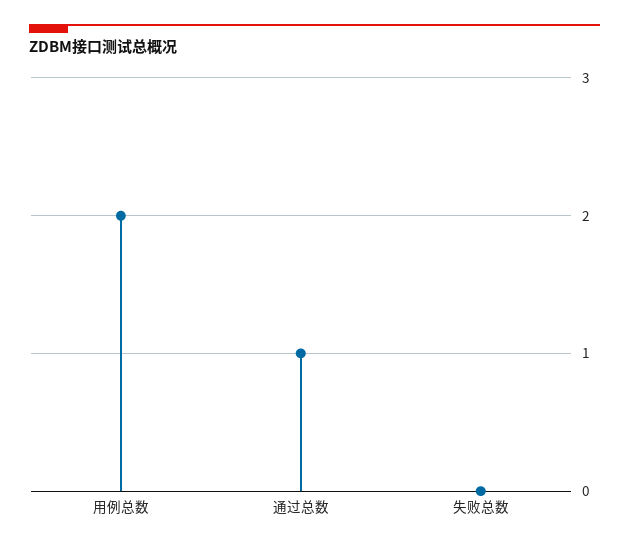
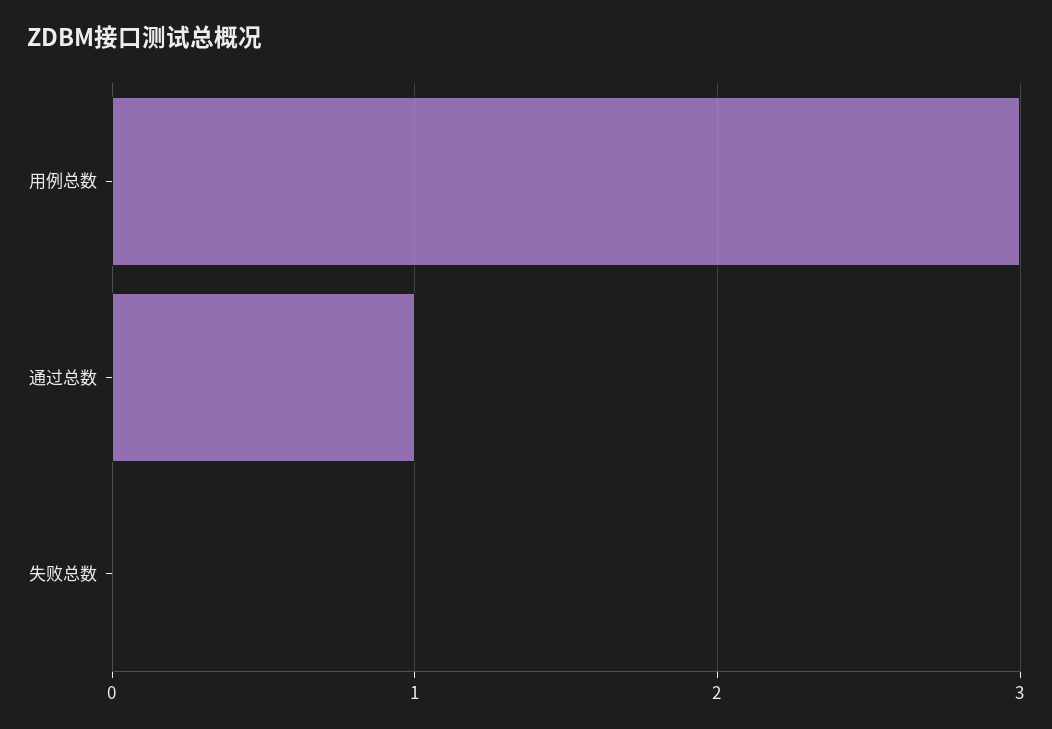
  {
-   "用例总数": 2,
+   "用例总数": 3,
    "通过总数": 1,
    "失败总数": 0
  }

